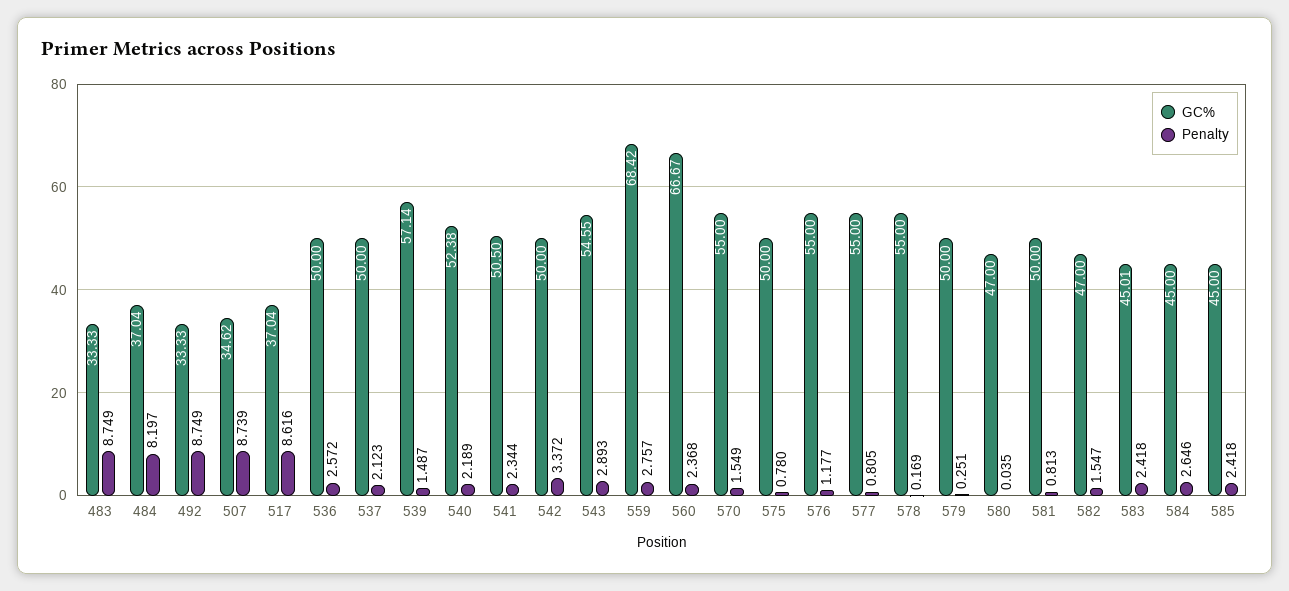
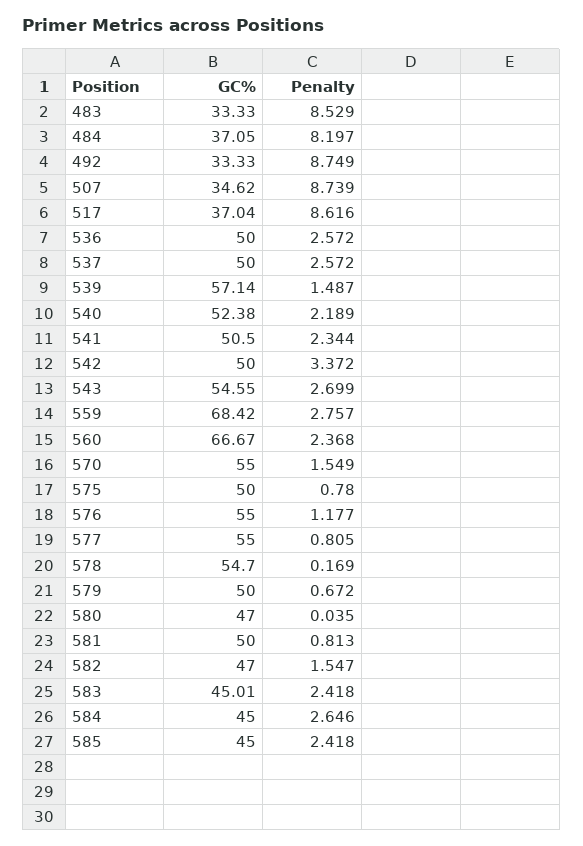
  {
    "GC%": {
      "483": 33.33,
-     "484": 37.04,
+     "484": 37.05,
      "492": 33.33,
      "507": 34.62,
      "517": 37.04,
      "536": 50,
      "537": 50,
      "539": 57.14,
      "540": 52.38,
      "541": 50.5,
      "542": 50,
      "543": 54.55,
      "559": 68.42,
      "560": 66.67,
      "570": 55,
      "575": 50,
      "576": 55,
      "577": 55,
-     "578": 55,
+     "578": 54.7,
      "579": 50,
      "580": 47,
      "581": 50,
      "582": 47,
      "583": 45.01,
      "584": 45,
      "585": 45
    },
    "Penalty": {
-     "483": 8.749,
+     "483": 8.529,
      "484": 8.197,
      "492": 8.749,
      "507": 8.739,
      "517": 8.616,
      "536": 2.572,
-     "537": 2.123,
+     "537": 2.572,
      "539": 1.487,
      "540": 2.189,
      "541": 2.344,
      "542": 3.372,
-     "543": 2.893,
+     "543": 2.699,
      "559": 2.757,
      "560": 2.368,
      "570": 1.549,
      "575": 0.78,
      "576": 1.177,
      "577": 0.805,
      "578": 0.169,
-     "579": 0.251,
+     "579": 0.672,
      "580": 0.035,
      "581": 0.813,
      "582": 1.547,
      "583": 2.418,
      "584": 2.646,
      "585": 2.418
    }
  }

